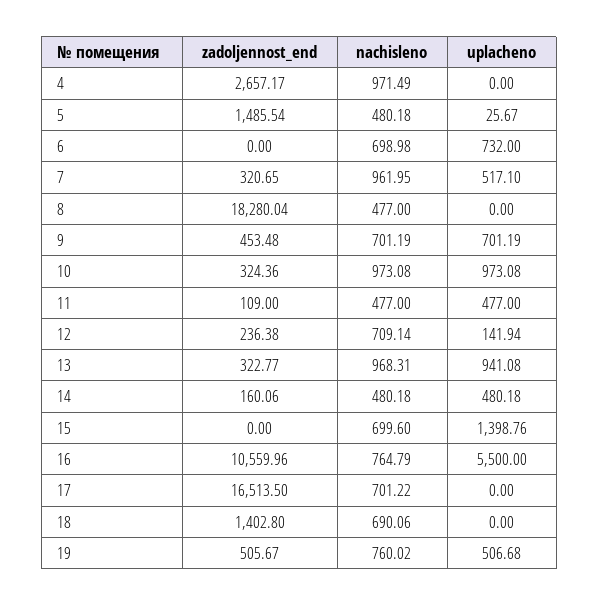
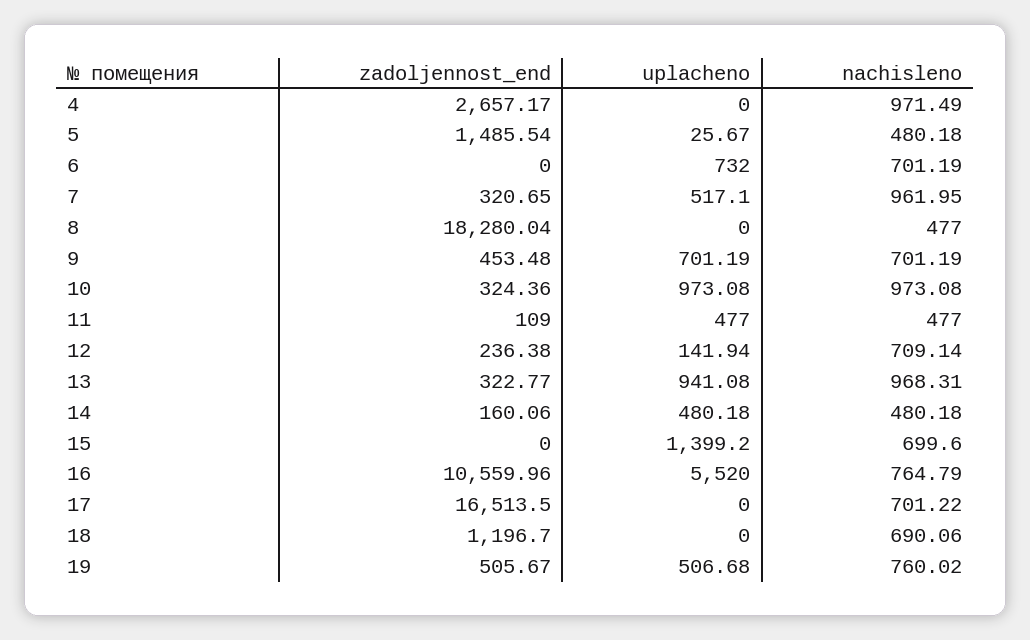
  {
    "zadoljennost_end": {
      "4": 2657.17,
      "5": 1485.54,
      "6": 0,
      "7": 320.65,
      "8": 18280.04,
      "9": 453.48,
      "10": 324.36,
      "11": 109,
      "12": 236.38,
      "13": 322.77,
      "14": 160.06,
      "15": 0,
      "16": 10559.96,
      "17": 16513.5,
-     "18": 1402.8,
+     "18": 1196.7,
      "19": 505.67
    },
    "nachisleno": {
      "4": 971.49,
      "5": 480.18,
-     "6": 698.98,
+     "6": 701.19,
      "7": 961.95,
      "8": 477,
      "9": 701.19,
      "10": 973.08,
      "11": 477,
      "12": 709.14,
      "13": 968.31,
      "14": 480.18,
      "15": 699.6,
      "16": 764.79,
      "17": 701.22,
      "18": 690.06,
      "19": 760.02
    },
    "uplacheno": {
      "4": 0,
      "5": 25.67,
      "6": 732,
      "7": 517.1,
      "8": 0,
      "9": 701.19,
      "10": 973.08,
      "11": 477,
      "12": 141.94,
      "13": 941.08,
      "14": 480.18,
-     "15": 1398.76,
+     "15": 1399.2,
-     "16": 5500,
+     "16": 5520,
      "17": 0,
      "18": 0,
      "19": 506.68
    }
  }

